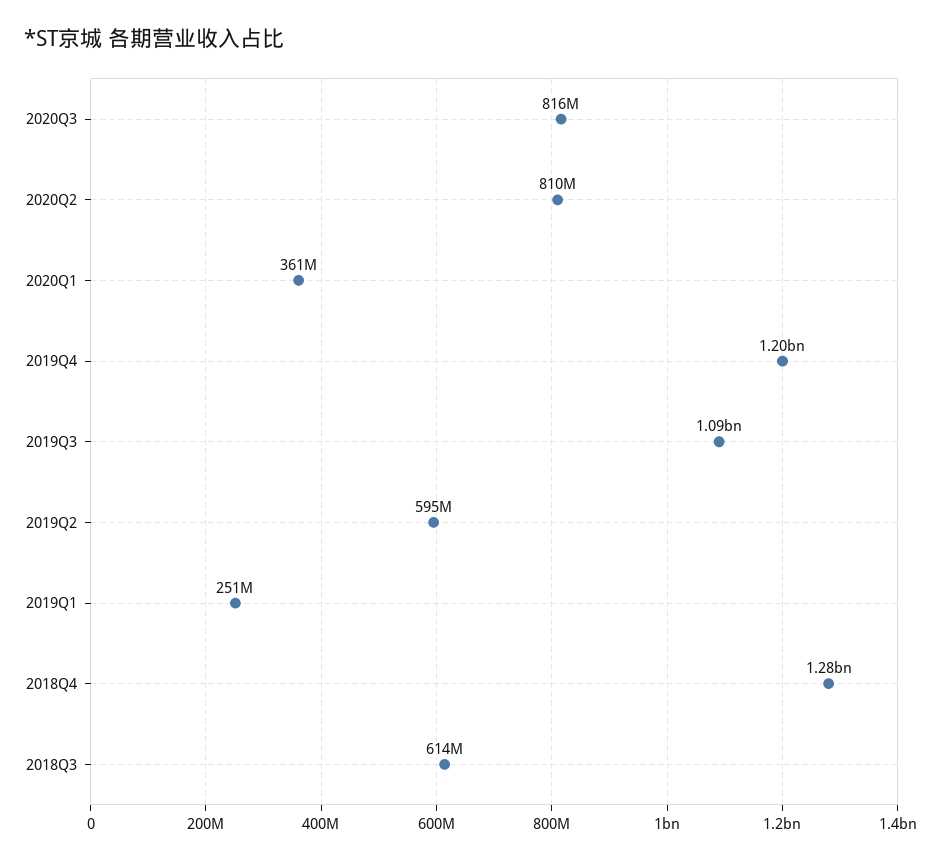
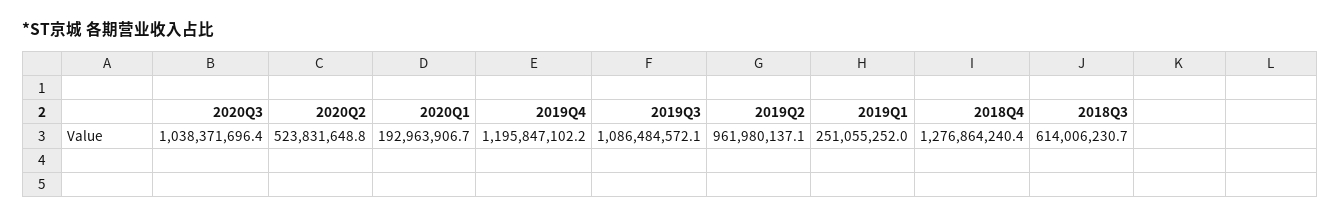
  {
-   "2020Q3": 816000000,
+   "2020Q3": 1038371696.4,
-   "2020Q2": 810000000,
+   "2020Q2": 523831648.8,
-   "2020Q1": 361000000,
+   "2020Q1": 192963906.7,
    "2019Q4": 1195847102.2,
    "2019Q3": 1086484572.1,
-   "2019Q2": 595000000,
+   "2019Q2": 961980137.1,
    "2019Q1": 251055252,
    "2018Q4": 1276864240.4,
    "2018Q3": 614006230.7
  }

